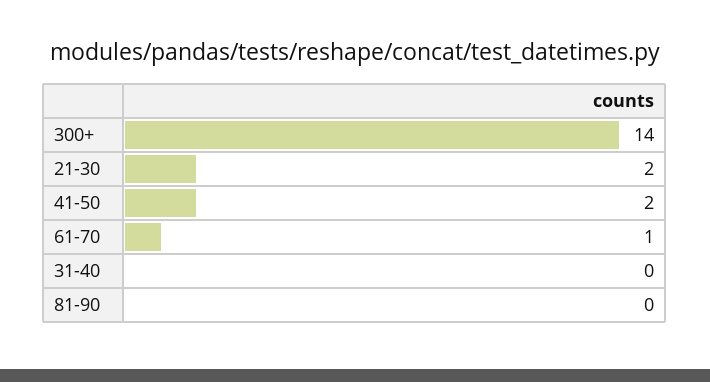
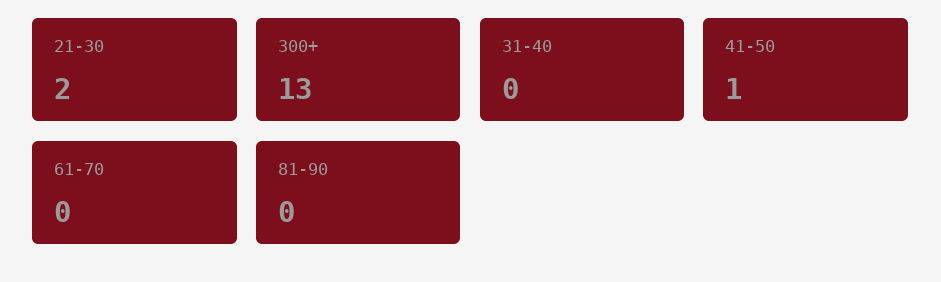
  {
-   "300+": 14,
+   "300+": 13,
    "21-30": 2,
-   "41-50": 2,
+   "41-50": 1,
-   "61-70": 1,
+   "61-70": 0,
    "31-40": 0,
    "81-90": 0
  }

